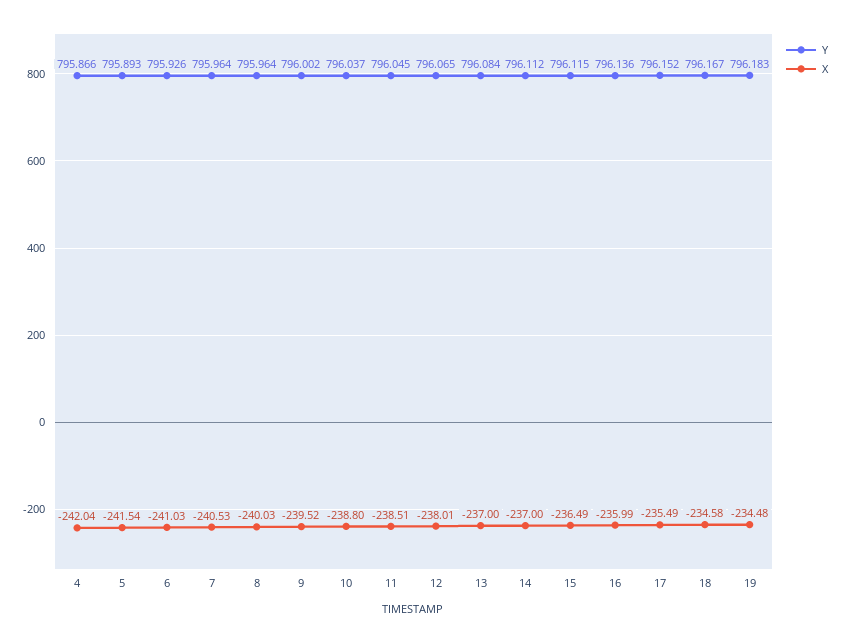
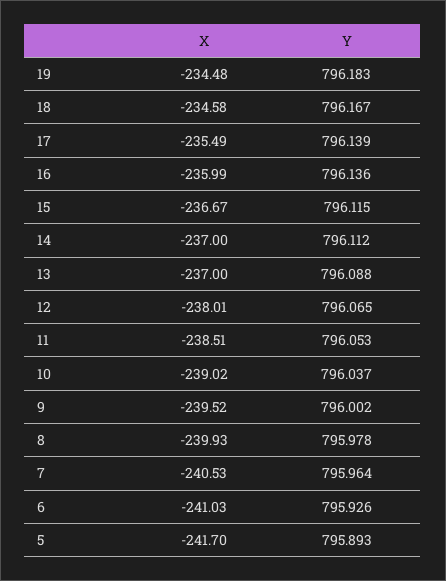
  {
    "Y": {
-     "4": 795.866,
      "5": 795.893,
      "6": 795.926,
      "7": 795.964,
-     "8": 795.964,
+     "8": 795.978,
      "9": 796.002,
      "10": 796.037,
-     "11": 796.045,
+     "11": 796.053,
      "12": 796.065,
-     "13": 796.084,
+     "13": 796.088,
      "14": 796.112,
      "15": 796.115,
      "16": 796.136,
-     "17": 796.152,
+     "17": 796.139,
      "18": 796.167,
      "19": 796.183
    },
    "X": {
-     "4": -242.04,
-     "5": -241.54,
+     "5": -241.7,
      "6": -241.03,
      "7": -240.53,
-     "8": -240.03,
+     "8": -239.93,
      "9": -239.52,
-     "10": -238.8,
+     "10": -239.02,
      "11": -238.51,
      "12": -238.01,
      "13": -237,
      "14": -237,
-     "15": -236.49,
+     "15": -236.67,
      "16": -235.99,
      "17": -235.49,
      "18": -234.58,
      "19": -234.48
    }
  }

